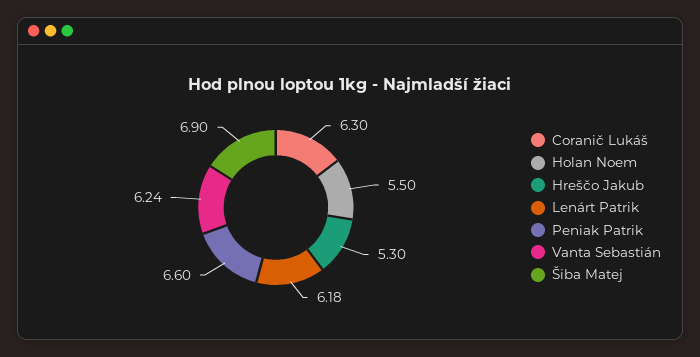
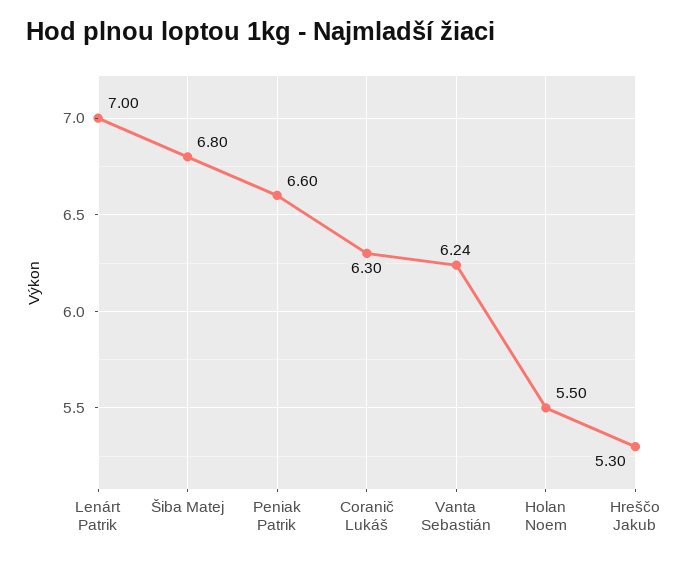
  {
    "Coranič Lukáš": 6.3,
    "Holan Noem": 5.5,
    "Hreščo Jakub": 5.3,
-   "Lenárt Patrik": 6.18,
+   "Lenárt Patrik": 7,
    "Peniak Patrik": 6.6,
    "Vanta Sebastián": 6.24,
-   "Šiba Matej": 6.9
+   "Šiba Matej": 6.8
  }

